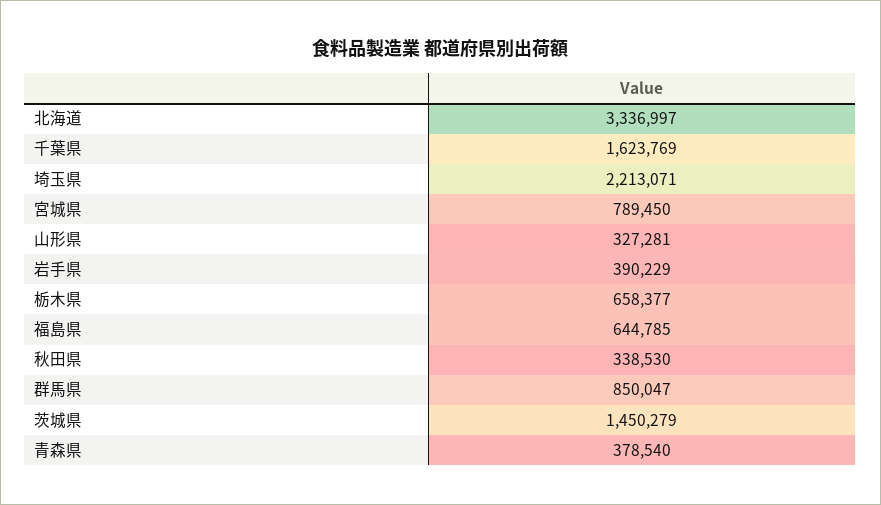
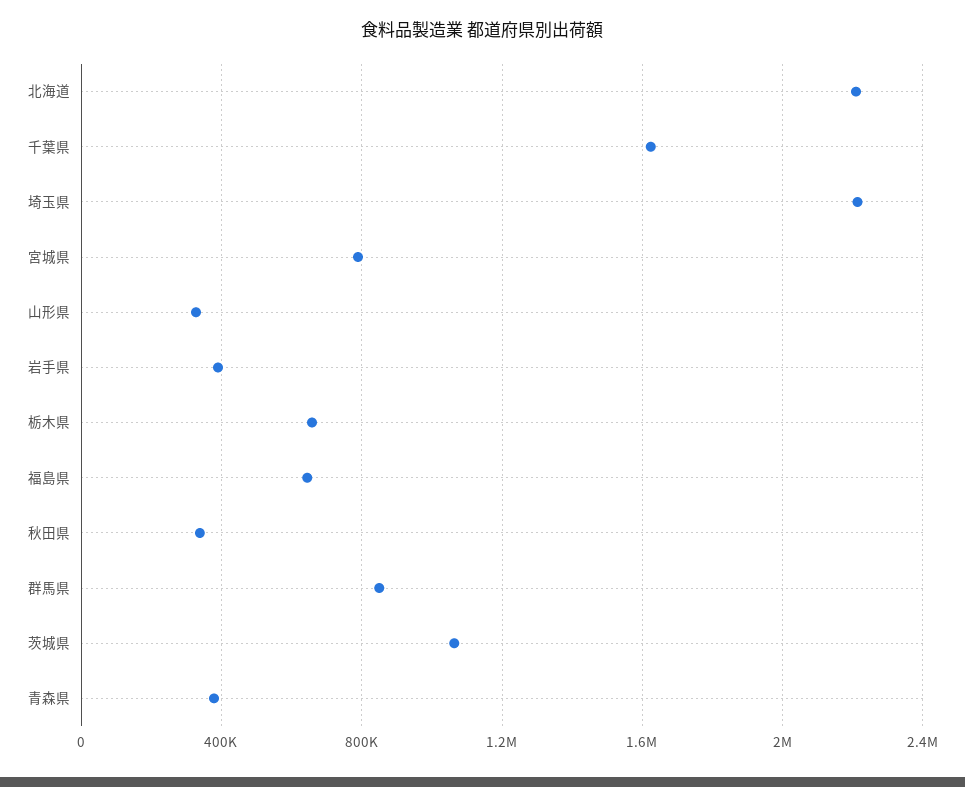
  {
-   "北海道": 3336997,
+   "北海道": 2200000,
    "千葉県": 1623769,
    "埼玉県": 2213071,
    "宮城県": 789450,
    "山形県": 327281,
    "岩手県": 390229,
    "栃木県": 658377,
    "福島県": 644785,
    "秋田県": 338530,
    "群馬県": 850047,
-   "茨城県": 1450279,
+   "茨城県": 1050000,
    "青森県": 378540
  }

